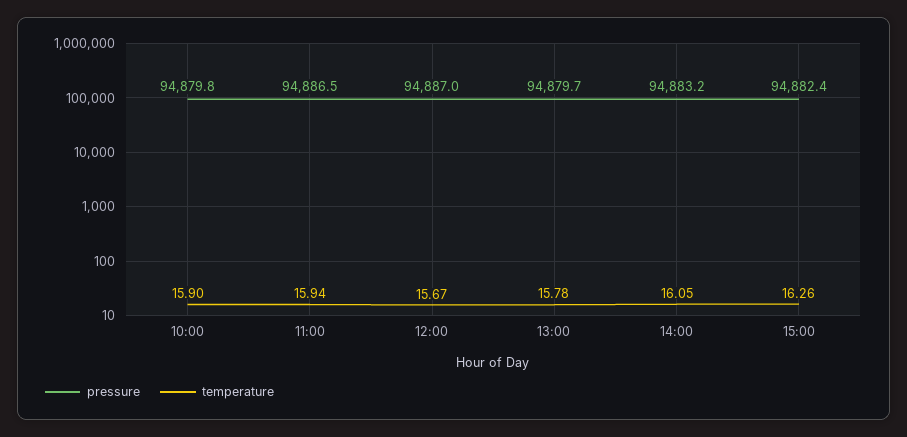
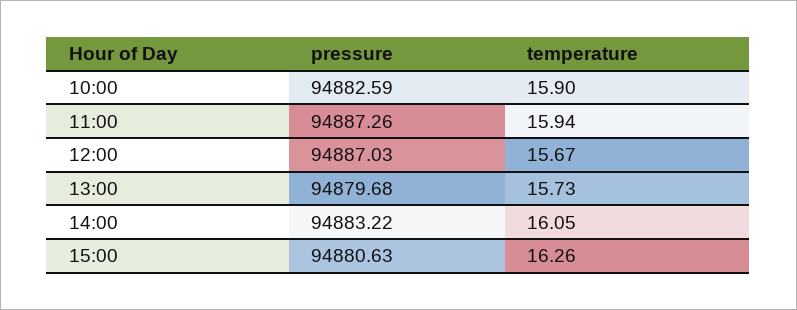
  {
    "pressure": {
-     "10:00": 94879.8,
+     "10:00": 94882.59,
-     "11:00": 94886.5,
+     "11:00": 94887.26,
      "12:00": 94887.03,
      "13:00": 94879.68,
      "14:00": 94883.22,
-     "15:00": 94882.4
+     "15:00": 94880.63
    },
    "temperature": {
      "10:00": 15.9,
      "11:00": 15.94,
      "12:00": 15.67,
-     "13:00": 15.78,
+     "13:00": 15.73,
      "14:00": 16.05,
      "15:00": 16.26
    }
  }

